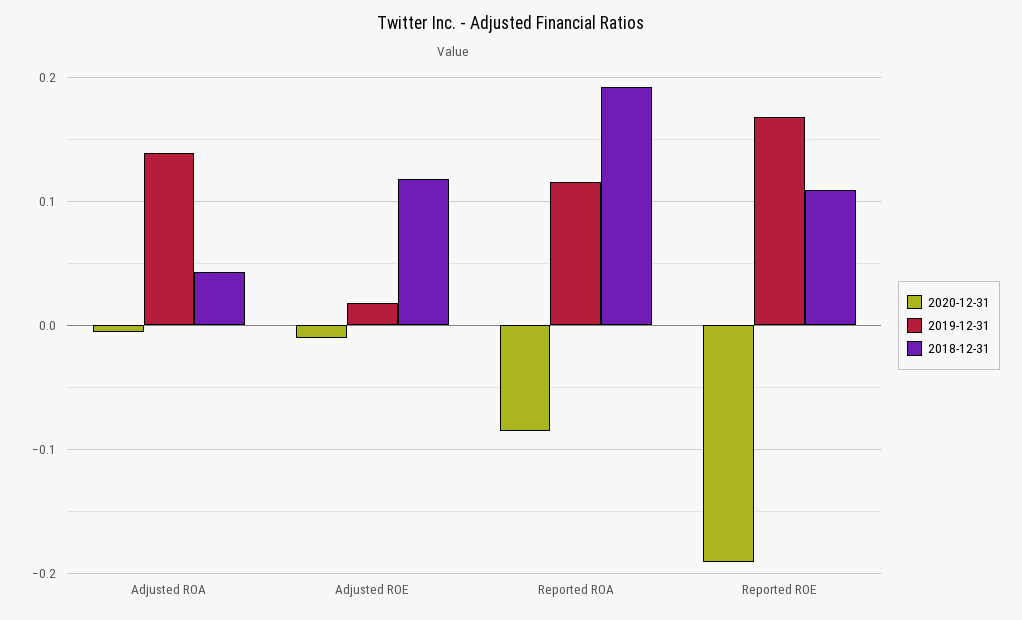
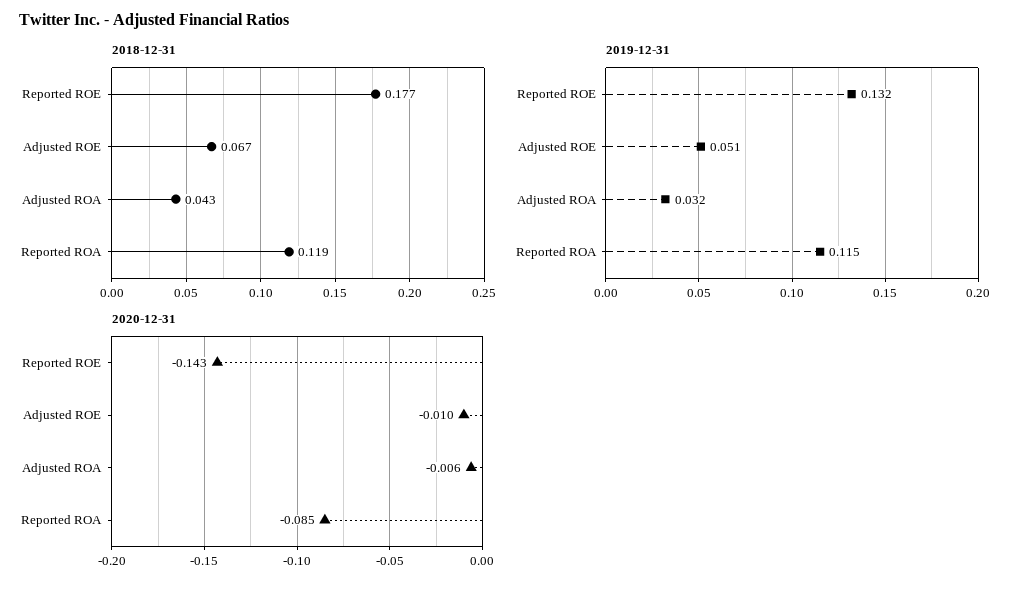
  {
    "2020-12-31": {
      "Adjusted ROA": -0.006,
      "Adjusted ROE": -0.01,
      "Reported ROA": -0.085,
-     "Reported ROE": -0.19
+     "Reported ROE": -0.143
    },
    "2019-12-31": {
-     "Adjusted ROA": 0.14,
+     "Adjusted ROA": 0.032,
-     "Adjusted ROE": 0.02,
+     "Adjusted ROE": 0.051,
      "Reported ROA": 0.115,
-     "Reported ROE": 0.17
+     "Reported ROE": 0.132
    },
    "2018-12-31": {
      "Adjusted ROA": 0.043,
-     "Adjusted ROE": 0.12,
+     "Adjusted ROE": 0.067,
-     "Reported ROA": 0.19,
+     "Reported ROA": 0.119,
-     "Reported ROE": 0.11
+     "Reported ROE": 0.177
    }
  }

